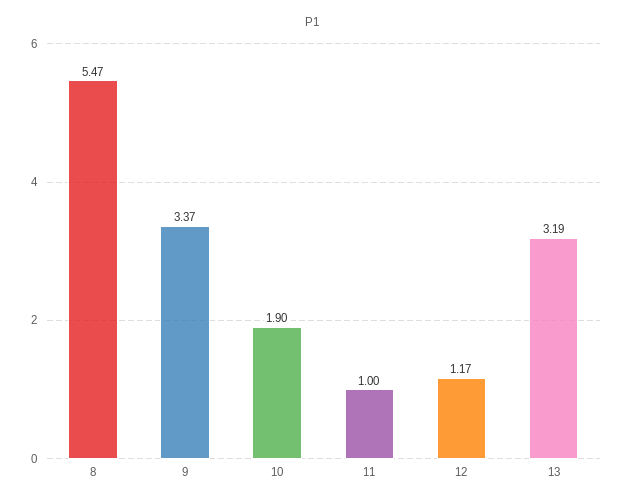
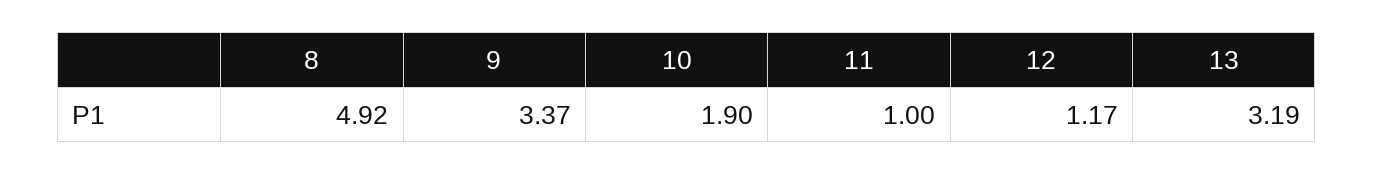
  {
-   "8": 5.47,
+   "8": 4.92,
    "9": 3.37,
    "10": 1.9,
    "11": 1,
    "12": 1.17,
    "13": 3.19
  }

